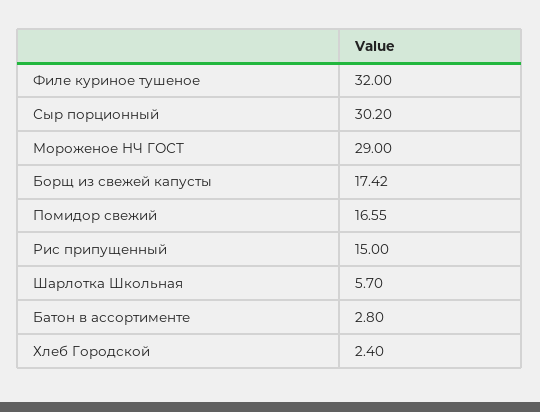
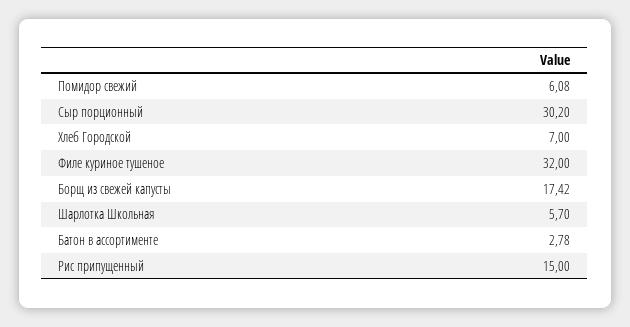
  {
    "Филе куриное тушеное": 32,
    "Сыр порционный": 30.2,
-   "Мороженое НЧ ГОСТ": 29,
    "Борщ из свежей капусты": 17.42,
-   "Помидор свежий": 16.55,
+   "Помидор свежий": 6.08,
    "Рис припущенный": 15,
    "Шарлотка Школьная": 5.7,
-   "Батон в ассортименте": 2.8,
+   "Батон в ассортименте": 2.78,
-   "Хлеб Городской": 2.4
+   "Хлеб Городской": 7
  }

